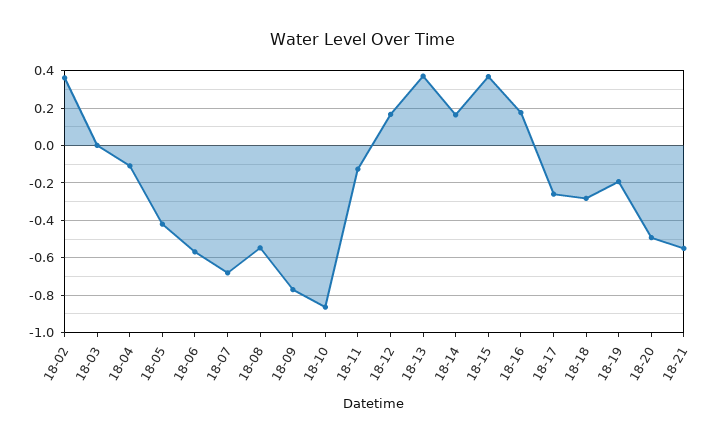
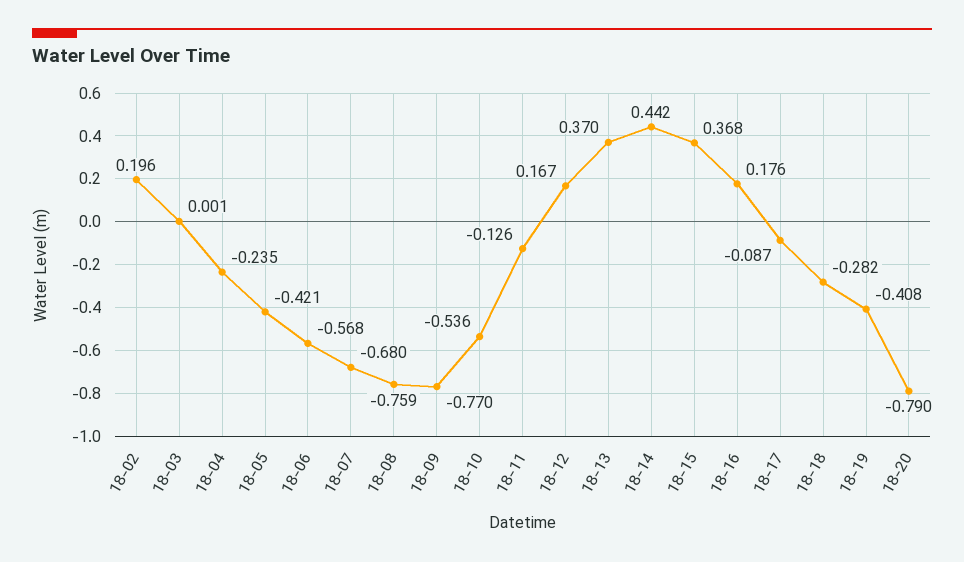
  {
-   "18-02": 0.35,
+   "18-02": 0.196,
    "18-03": 0.001,
-   "18-04": -0.1,
+   "18-04": -0.235,
    "18-05": -0.421,
    "18-06": -0.568,
    "18-07": -0.68,
-   "18-08": -0.55,
+   "18-08": -0.759,
    "18-09": -0.77,
-   "18-10": -0.85,
+   "18-10": -0.536,
    "18-11": -0.126,
    "18-12": 0.167,
    "18-13": 0.37,
-   "18-14": 0.15,
+   "18-14": 0.442,
    "18-15": 0.368,
    "18-16": 0.176,
-   "18-17": -0.25,
+   "18-17": -0.087,
    "18-18": -0.282,
-   "18-19": -0.2,
+   "18-19": -0.408,
-   "18-20": -0.5,
+   "18-20": -0.79
-   "18-21": -0.55
  }

